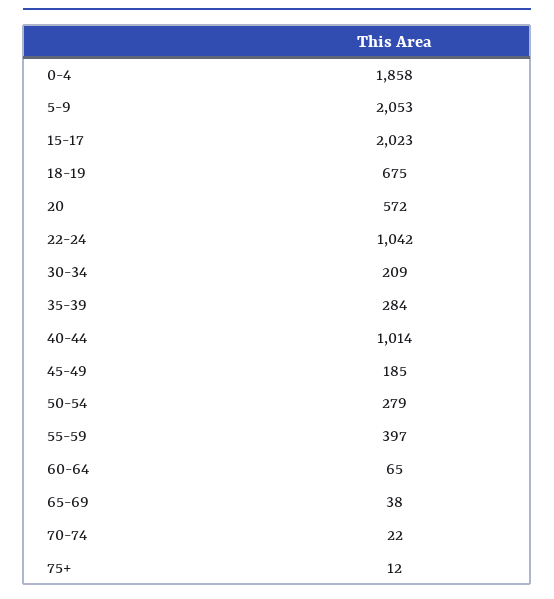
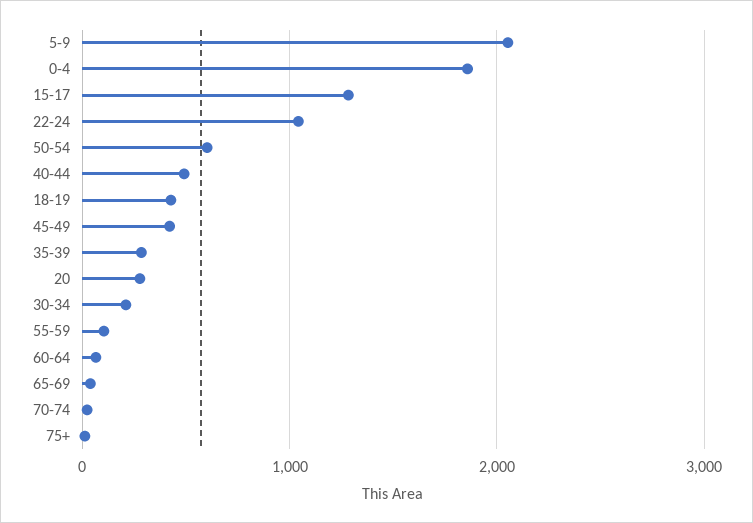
  {
    "0-4": 1858,
    "5-9": 2053,
-   "15-17": 2023,
+   "15-17": 1300,
-   "18-19": 675,
+   "18-19": 400,
-   "20": 572,
+   "20": 300,
    "22-24": 1042,
    "30-34": 209,
    "35-39": 284,
-   "40-44": 1014,
+   "40-44": 500,
-   "45-49": 185,
+   "45-49": 400,
-   "50-54": 279,
+   "50-54": 600,
-   "55-59": 397,
+   "55-59": 100,
    "60-64": 65,
    "65-69": 38,
    "70-74": 22,
    "75+": 12
  }

